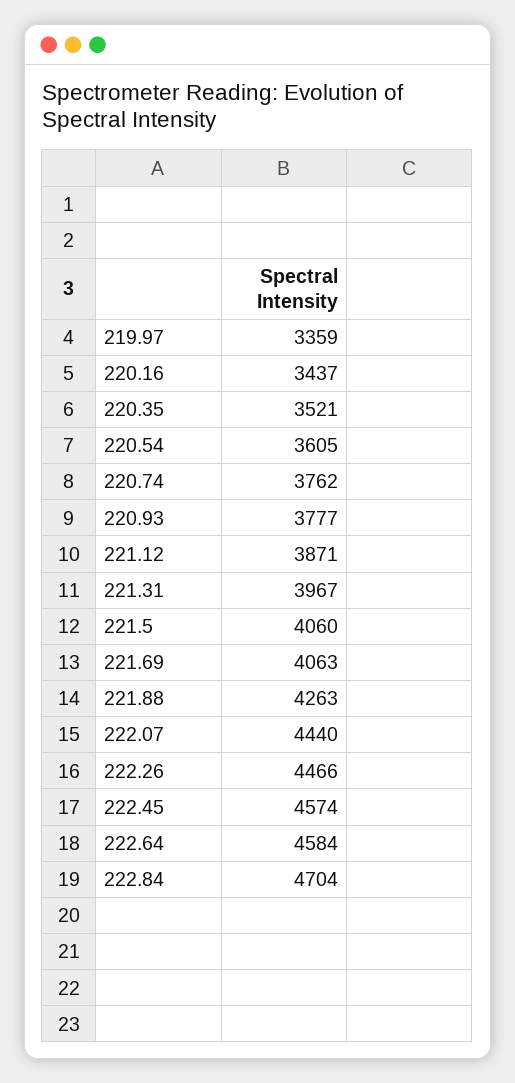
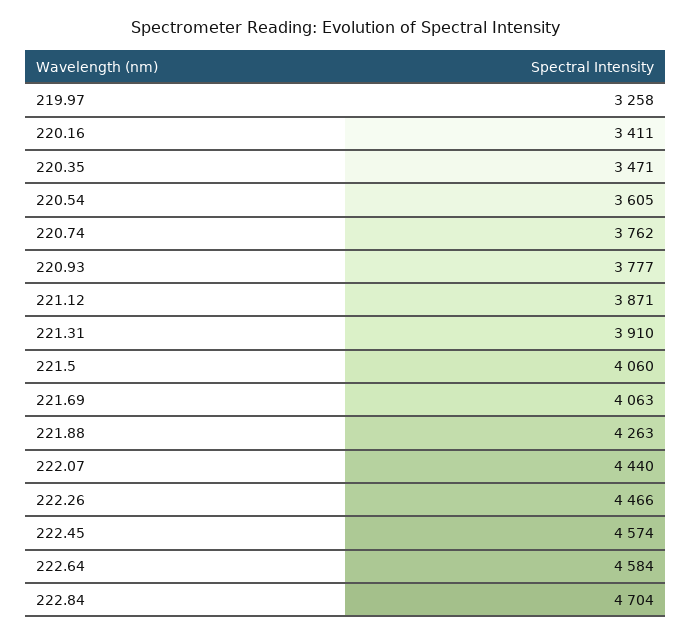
  {
-   "219.97": 3359,
+   "219.97": 3258,
-   "220.16": 3437,
+   "220.16": 3411,
-   "220.35": 3521,
+   "220.35": 3471,
    "220.54": 3605,
    "220.74": 3762,
    "220.93": 3777,
    "221.12": 3871,
-   "221.31": 3967,
+   "221.31": 3910,
    "221.5": 4060,
    "221.69": 4063,
    "221.88": 4263,
    "222.07": 4440,
    "222.26": 4466,
    "222.45": 4574,
    "222.64": 4584,
    "222.84": 4704
  }

